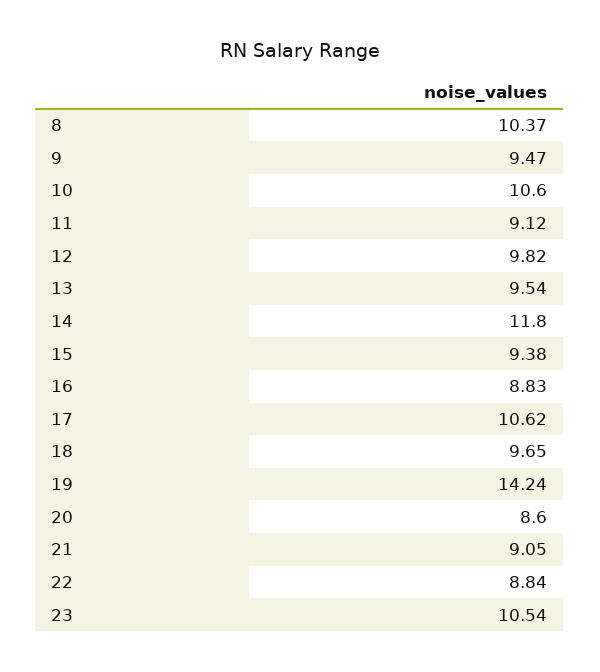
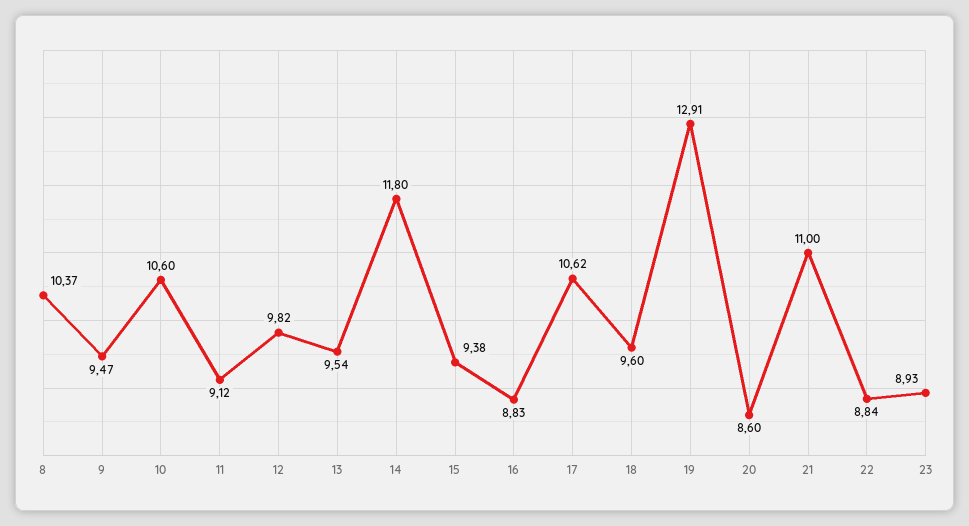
  {
    "8": 10.37,
    "9": 9.47,
    "10": 10.6,
    "11": 9.12,
    "12": 9.82,
    "13": 9.54,
    "14": 11.8,
    "15": 9.38,
    "16": 8.83,
    "17": 10.62,
-   "18": 9.65,
+   "18": 9.6,
-   "19": 14.24,
+   "19": 12.91,
    "20": 8.6,
-   "21": 9.05,
+   "21": 11,
    "22": 8.84,
-   "23": 10.54
+   "23": 8.93
  }

